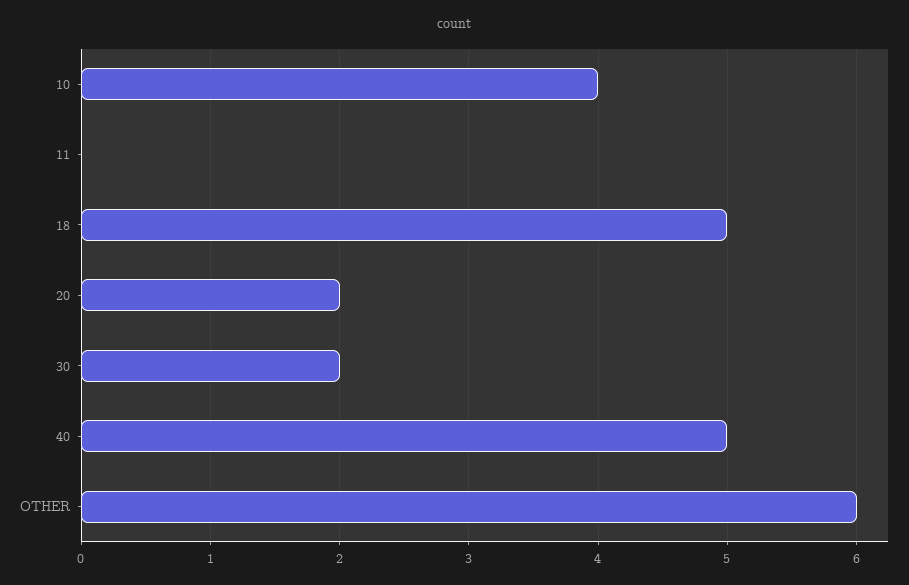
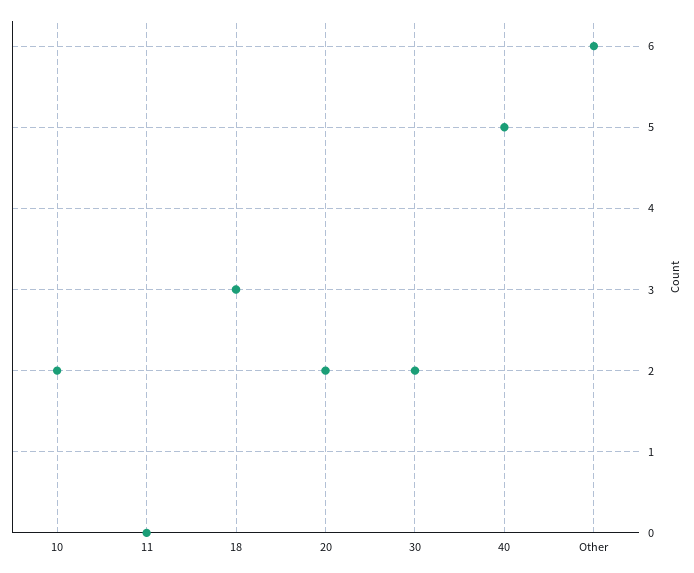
  {
-   "10": 4,
+   "10": 2,
    "11": 0,
-   "18": 5,
+   "18": 3,
    "20": 2,
    "30": 2,
    "40": 5,
    "OTHER": 6
  }

